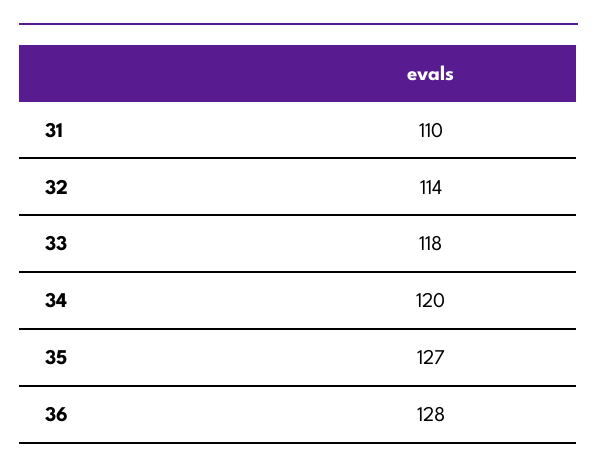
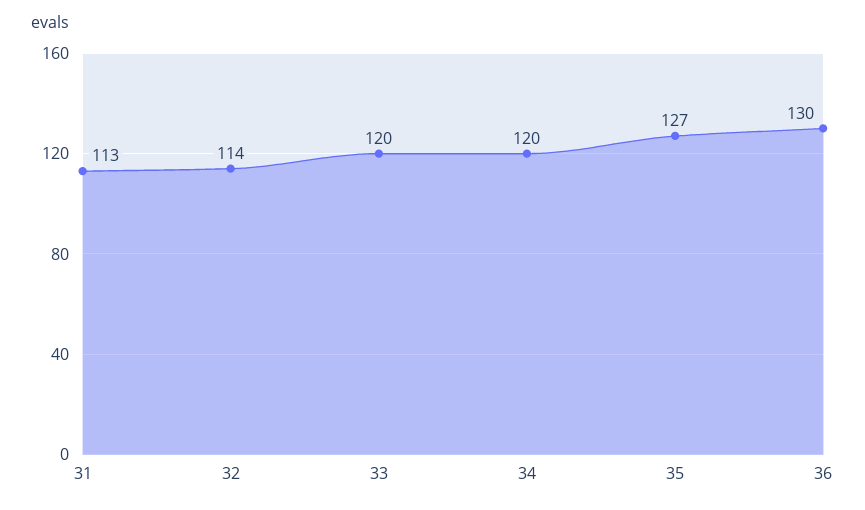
  {
-   "31": 110,
+   "31": 113,
    "32": 114,
-   "33": 118,
+   "33": 120,
    "34": 120,
    "35": 127,
-   "36": 128
+   "36": 130
  }

